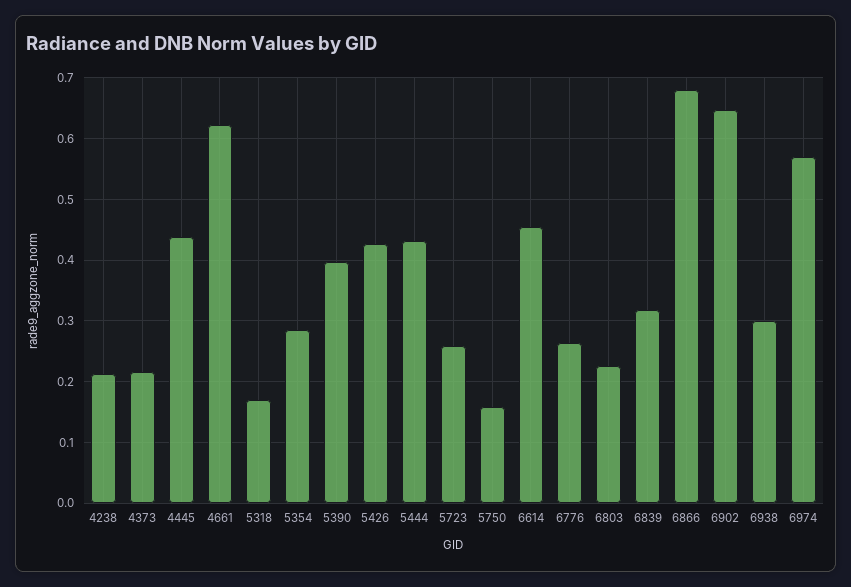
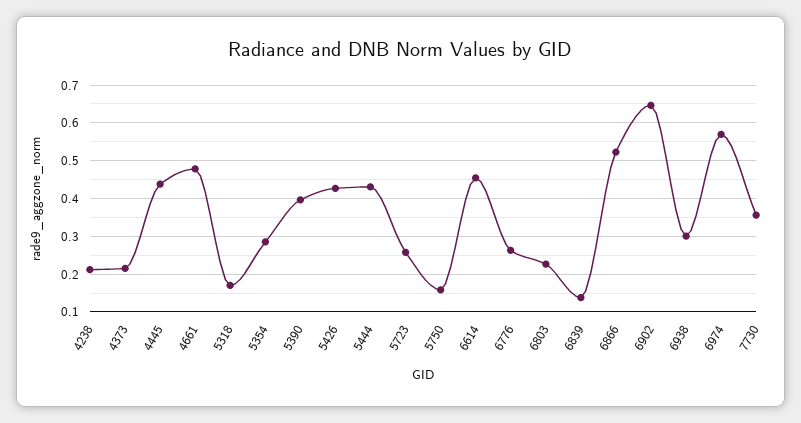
  {
    "4238": 0.21,
    "4373": 0.22,
    "4445": 0.44,
-   "4661": 0.62,
+   "4661": 0.48,
    "5318": 0.17,
    "5354": 0.29,
    "5390": 0.4,
    "5426": 0.43,
    "5444": 0.43,
    "5723": 0.26,
    "5750": 0.16,
    "6614": 0.45,
    "6776": 0.26,
    "6803": 0.23,
-   "6839": 0.32,
+   "6839": 0.14,
-   "6866": 0.68,
+   "6866": 0.52,
    "6902": 0.65,
    "6938": 0.3,
-   "6974": 0.57
+   "6974": 0.57,
+   "7730": 0.36
  }

